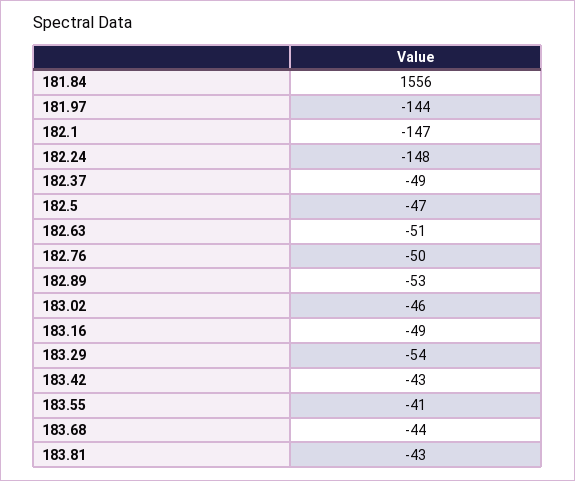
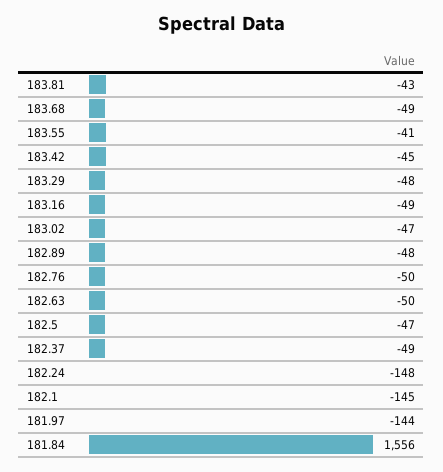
  {
    "181.84": 1556,
    "181.97": -144,
-   "182.1": -147,
+   "182.1": -145,
    "182.24": -148,
    "182.37": -49,
    "182.5": -47,
-   "182.63": -51,
+   "182.63": -50,
    "182.76": -50,
-   "182.89": -53,
+   "182.89": -48,
-   "183.02": -46,
+   "183.02": -47,
    "183.16": -49,
-   "183.29": -54,
+   "183.29": -48,
-   "183.42": -43,
+   "183.42": -45,
    "183.55": -41,
-   "183.68": -44,
+   "183.68": -49,
    "183.81": -43
  }

